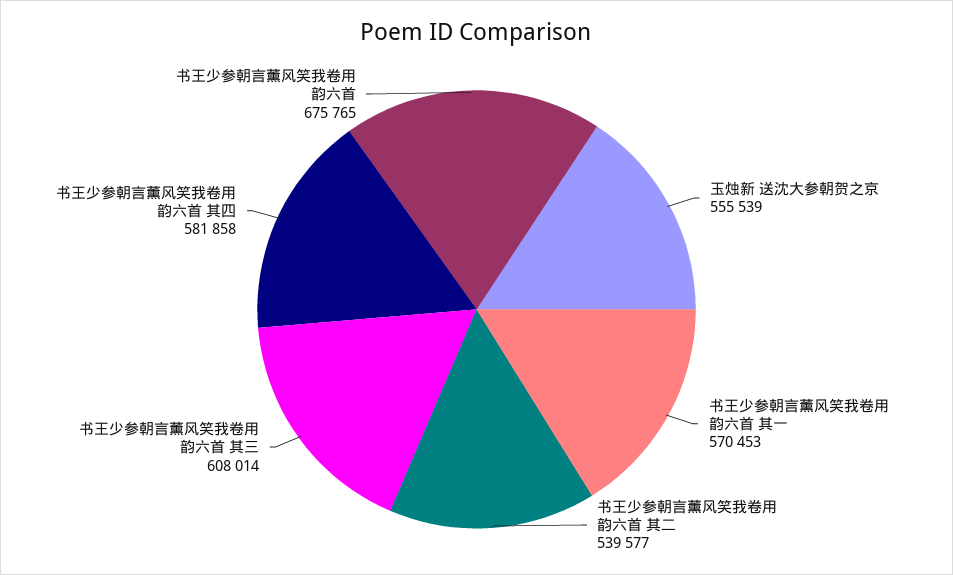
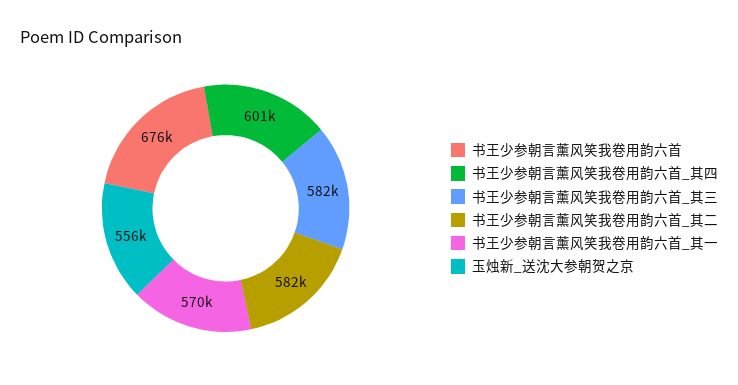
  {
    "玉烛新 送沈大参朝贺之京": 555539,
    "书王少参朝言薰风笑我卷用韵六首 其一": 570453,
-   "书王少参朝言薰风笑我卷用韵六首 其二": 539577,
+   "书王少参朝言薰风笑我卷用韵六首 其二": 582000,
-   "书王少参朝言薰风笑我卷用韵六首 其三": 608014,
+   "书王少参朝言薰风笑我卷用韵六首 其三": 582000,
-   "书王少参朝言薰风笑我卷用韵六首 其四": 581858,
+   "书王少参朝言薰风笑我卷用韵六首 其四": 601000,
    "书王少参朝言薰风笑我卷用韵六首": 675765
  }

